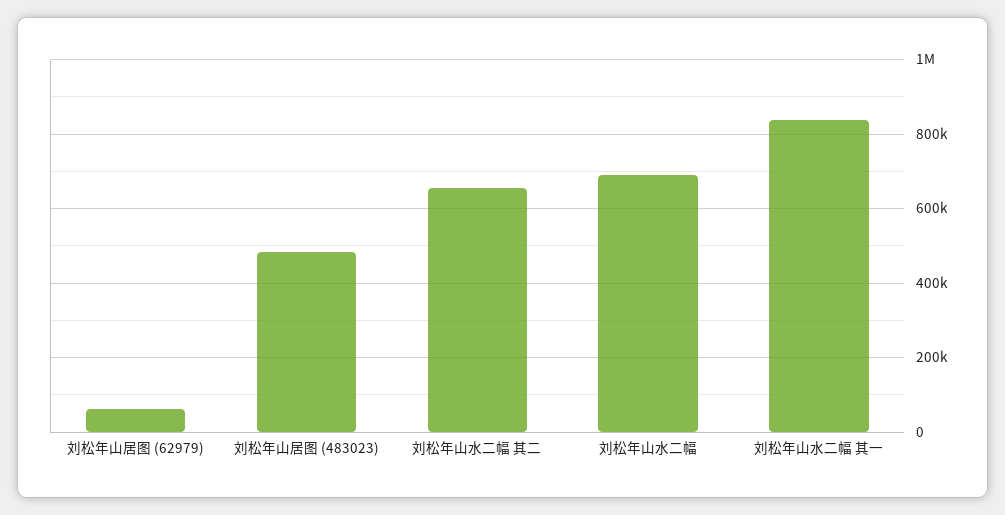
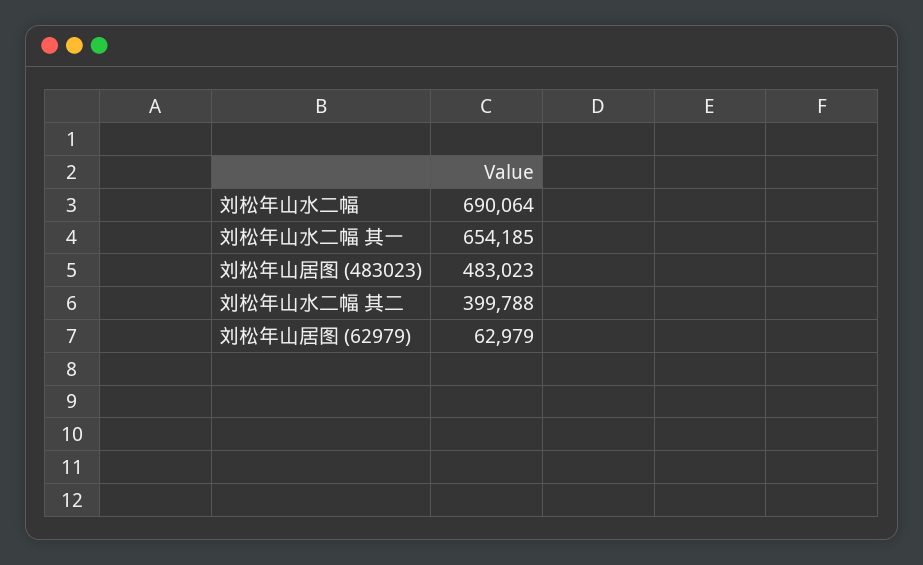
  {
    "刘松年山居图 (62979)": 62979,
    "刘松年山居图 (483023)": 483023,
-   "刘松年山水二幅 其二": 660000,
+   "刘松年山水二幅 其二": 399788,
    "刘松年山水二幅": 690064,
-   "刘松年山水二幅 其一": 840000
+   "刘松年山水二幅 其一": 654185
  }

